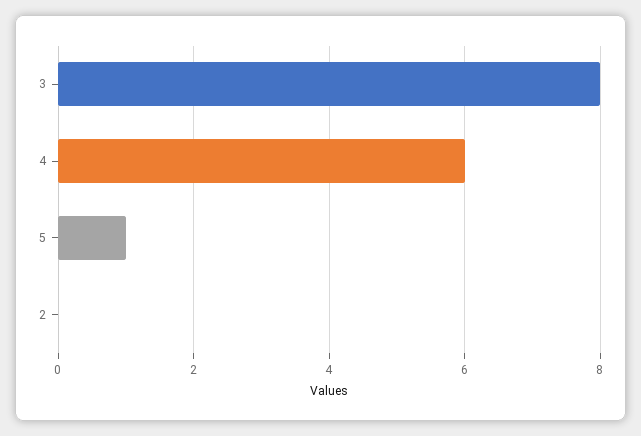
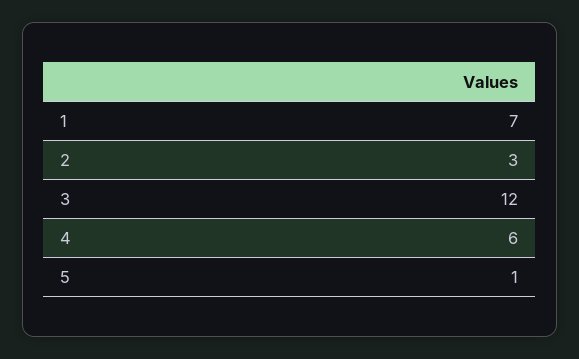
  {
-   "3": 8,
+   "3": 12,
    "4": 6,
    "5": 1,
-   "2": 0
+   "2": 3,
+   "1": 7
  }

